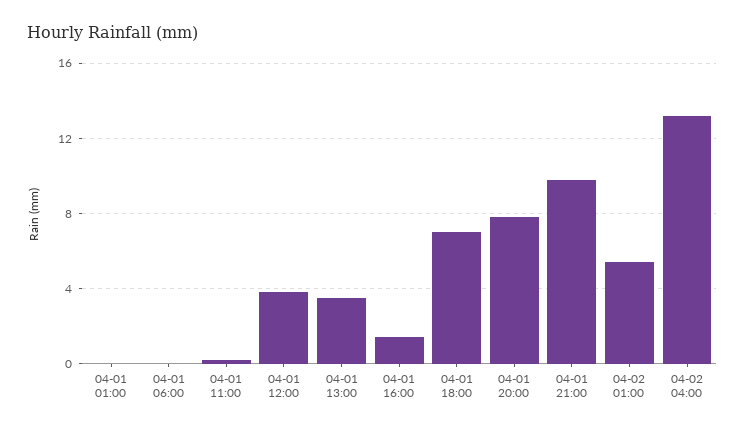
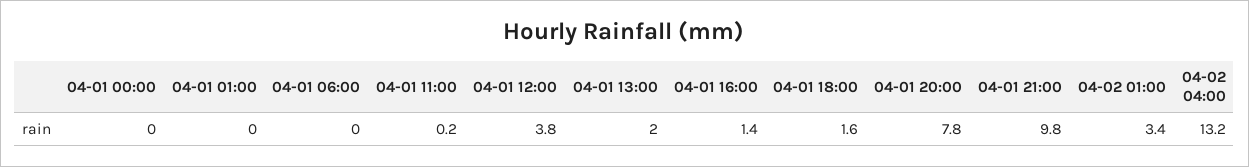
  {
    "04-01 01:00": 0,
    "04-01 06:00": 0,
    "04-01 11:00": 0.2,
    "04-01 12:00": 3.8,
-   "04-01 13:00": 3.5,
+   "04-01 13:00": 2,
    "04-01 16:00": 1.4,
-   "04-01 18:00": 7,
+   "04-01 18:00": 1.6,
    "04-01 20:00": 7.8,
    "04-01 21:00": 9.8,
-   "04-02 01:00": 5.5,
+   "04-02 01:00": 3.4,
-   "04-02 04:00": 13.2
+   "04-02 04:00": 13.2,
+   "04-01 00:00": 0
  }

